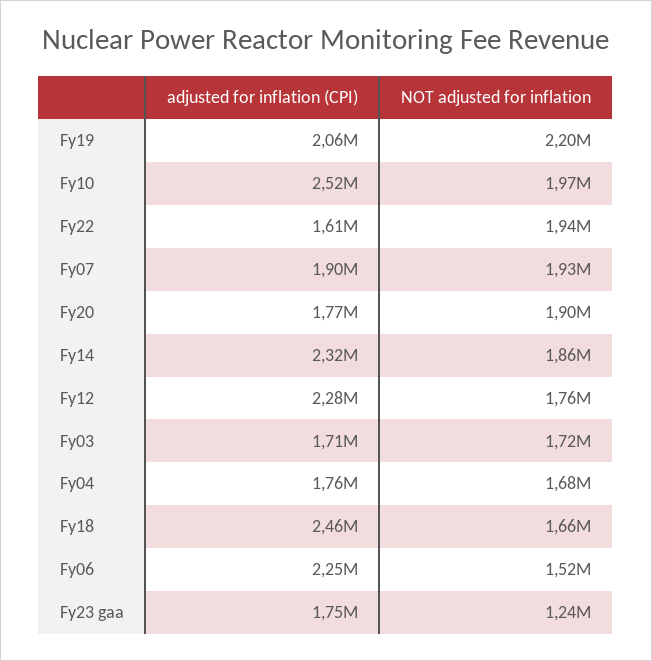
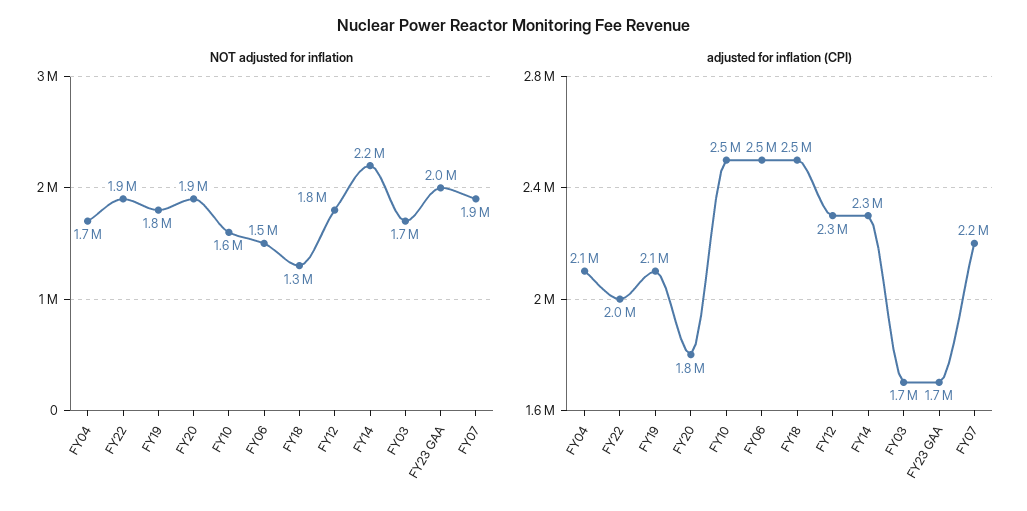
  {
    "adjusted for inflation (CPI)": {
      "Fy19": 2060000,
      "Fy10": 2520000,
-     "Fy22": 1610000,
+     "Fy22": 2000000,
-     "Fy07": 1900000,
+     "Fy07": 2200000,
      "Fy20": 1770000,
      "Fy14": 2320000,
      "Fy12": 2280000,
      "Fy03": 1710000,
-     "Fy04": 1760000,
+     "Fy04": 2100000,
      "Fy18": 2460000,
-     "Fy06": 2250000,
+     "Fy06": 2500000,
      "Fy23 gaa": 1750000
    },
    "NOT adjusted for inflation": {
-     "Fy19": 2200000,
+     "Fy19": 1800000,
-     "Fy10": 1970000,
+     "Fy10": 1600000,
      "Fy22": 1940000,
      "Fy07": 1930000,
      "Fy20": 1900000,
-     "Fy14": 1860000,
+     "Fy14": 2200000,
      "Fy12": 1760000,
      "Fy03": 1720000,
      "Fy04": 1680000,
-     "Fy18": 1660000,
+     "Fy18": 1300000,
      "Fy06": 1520000,
-     "Fy23 gaa": 1240000
+     "Fy23 gaa": 2000000
    }
  }

